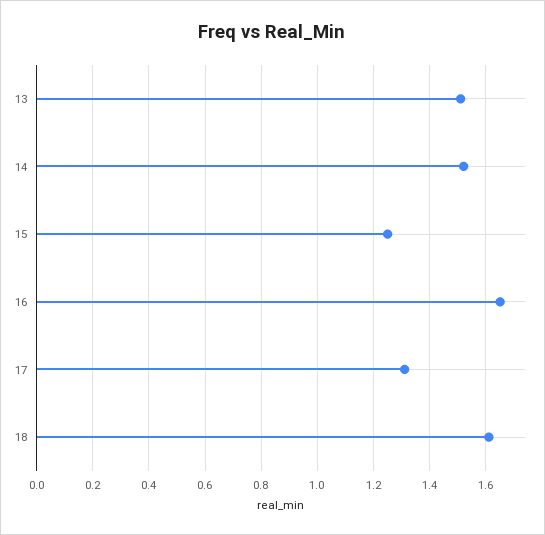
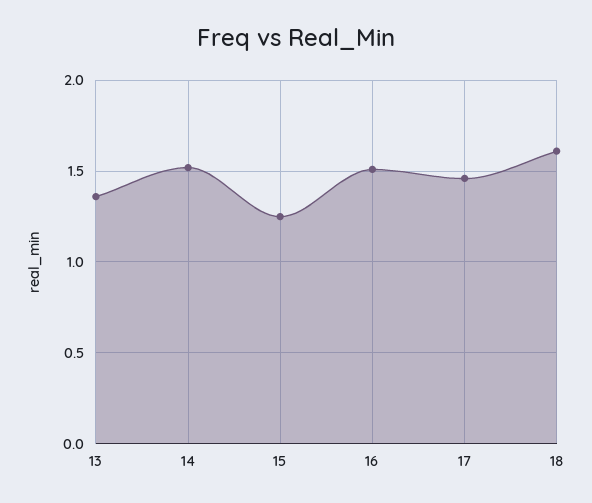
  {
-   "13": 1.5,
+   "13": 1.35,
    "14": 1.5,
    "15": 1.25,
-   "16": 1.65,
+   "16": 1.5,
-   "17": 1.3,
+   "17": 1.45,
    "18": 1.6
  }

